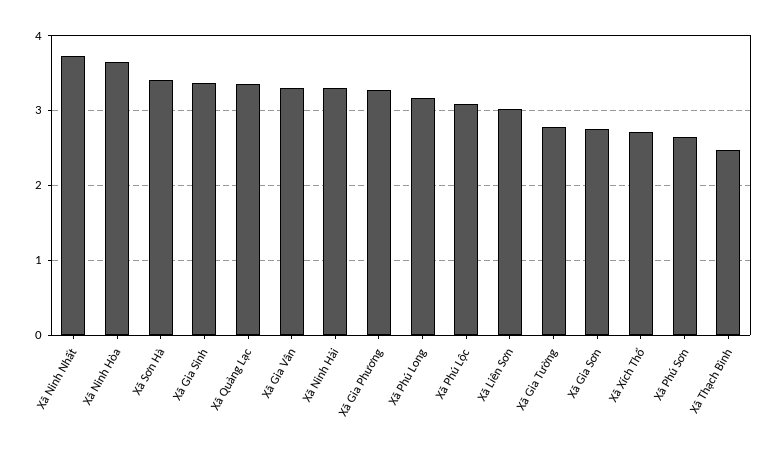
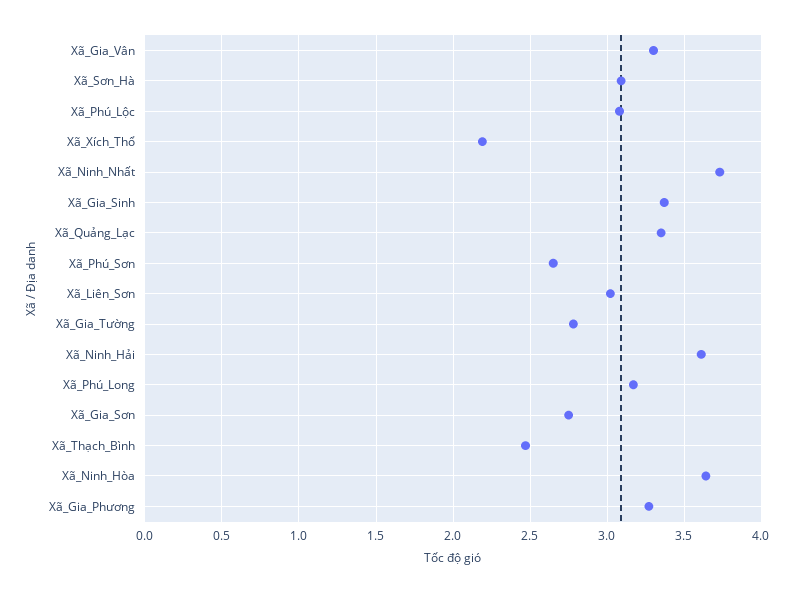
  {
    "Xã Ninh Nhất": 3.75,
    "Xã Ninh Hòa": 3.65,
-   "Xã Sơn Hà": 3.4,
+   "Xã Sơn Hà": 3.1,
    "Xã Gia Sinh": 3.35,
    "Xã Quảng Lạc": 3.35,
    "Xã Gia Vân": 3.3,
-   "Xã Ninh Hải": 3.3,
+   "Xã Ninh Hải": 3.6,
    "Xã Gia Phương": 3.25,
    "Xã Phú Long": 3.15,
    "Xã Phú Lộc": 3.1,
    "Xã Liên Sơn": 3,
    "Xã Gia Tường": 2.8,
    "Xã Gia Sơn": 2.75,
-   "Xã Xích Thổ": 2.7,
+   "Xã Xích Thổ": 2.2,
    "Xã Phú Sơn": 2.65,
    "Xã Thạch Bình": 2.45
  }

